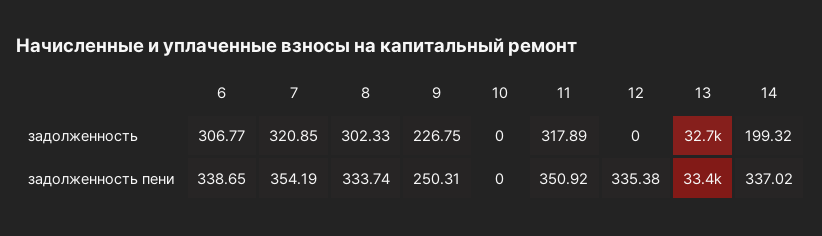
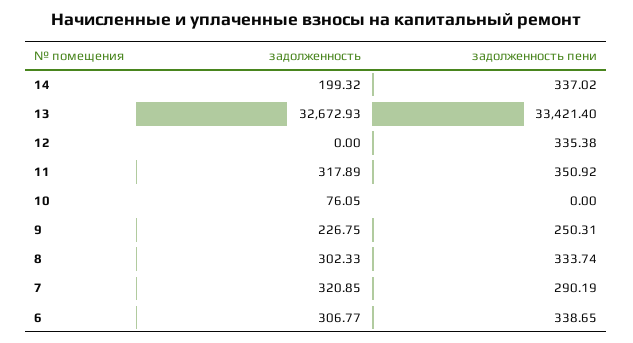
  {
    "6": {
      "задолженность": 306.77,
      "задолженность пени": 338.65
    },
    "7": {
      "задолженность": 320.85,
-     "задолженность пени": 354.19
+     "задолженность пени": 290.19
    },
    "8": {
      "задолженность": 302.33,
      "задолженность пени": 333.74
    },
    "9": {
      "задолженность": 226.75,
      "задолженность пени": 250.31
    },
    "10": {
-     "задолженность": 0,
+     "задолженность": 76.05,
      "задолженность пени": 0
    },
    "11": {
      "задолженность": 317.89,
      "задолженность пени": 350.92
    },
    "12": {
      "задолженность": 0,
      "задолженность пени": 335.38
    },
    "13": {
      "задолженность": 32672.93,
      "задолженность пени": 33421.4
    },
    "14": {
      "задолженность": 199.32,
      "задолженность пени": 337.02
    }
  }

